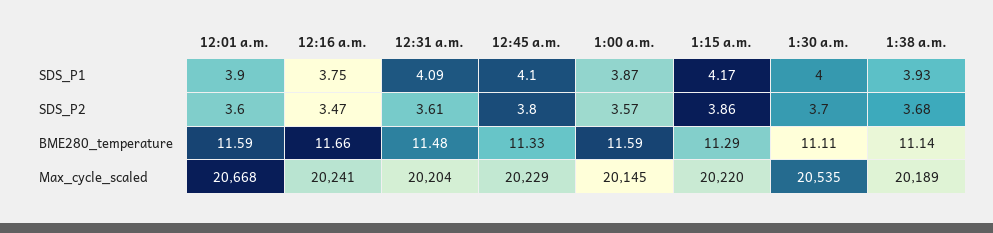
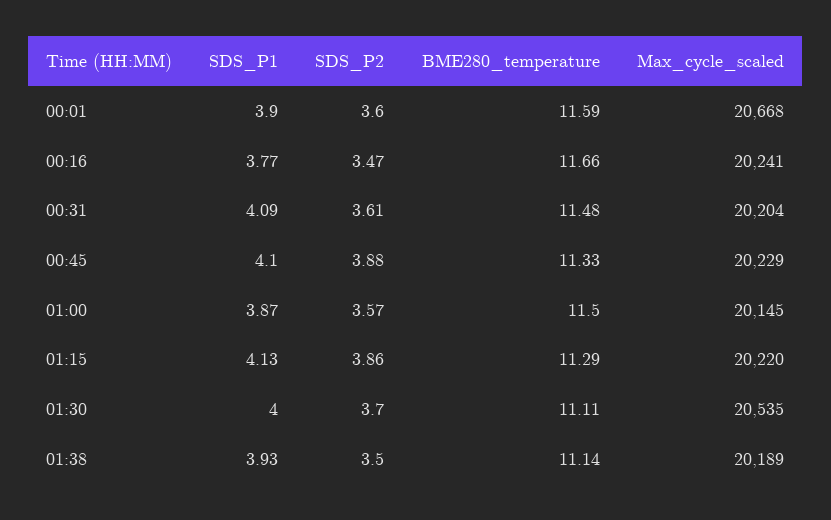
  {
    "12:01 a.m.": {
      "SDS_P1": 3.9,
      "SDS_P2": 3.6,
      "BME280_temperature": 11.59,
      "Max_cycle_scaled": 20668
    },
    "12:16 a.m.": {
-     "SDS_P1": 3.75,
+     "SDS_P1": 3.77,
      "SDS_P2": 3.47,
      "BME280_temperature": 11.66,
      "Max_cycle_scaled": 20241
    },
    "12:31 a.m.": {
      "SDS_P1": 4.09,
      "SDS_P2": 3.61,
      "BME280_temperature": 11.48,
      "Max_cycle_scaled": 20204
    },
    "12:45 a.m.": {
      "SDS_P1": 4.1,
-     "SDS_P2": 3.8,
+     "SDS_P2": 3.88,
      "BME280_temperature": 11.33,
      "Max_cycle_scaled": 20229
    },
    "1:00 a.m.": {
      "SDS_P1": 3.87,
      "SDS_P2": 3.57,
-     "BME280_temperature": 11.59,
+     "BME280_temperature": 11.5,
      "Max_cycle_scaled": 20145
    },
    "1:15 a.m.": {
-     "SDS_P1": 4.17,
+     "SDS_P1": 4.13,
      "SDS_P2": 3.86,
      "BME280_temperature": 11.29,
      "Max_cycle_scaled": 20220
    },
    "1:30 a.m.": {
      "SDS_P1": 4,
      "SDS_P2": 3.7,
      "BME280_temperature": 11.11,
      "Max_cycle_scaled": 20535
    },
    "1:38 a.m.": {
      "SDS_P1": 3.93,
-     "SDS_P2": 3.68,
+     "SDS_P2": 3.5,
      "BME280_temperature": 11.14,
      "Max_cycle_scaled": 20189
    }
  }

